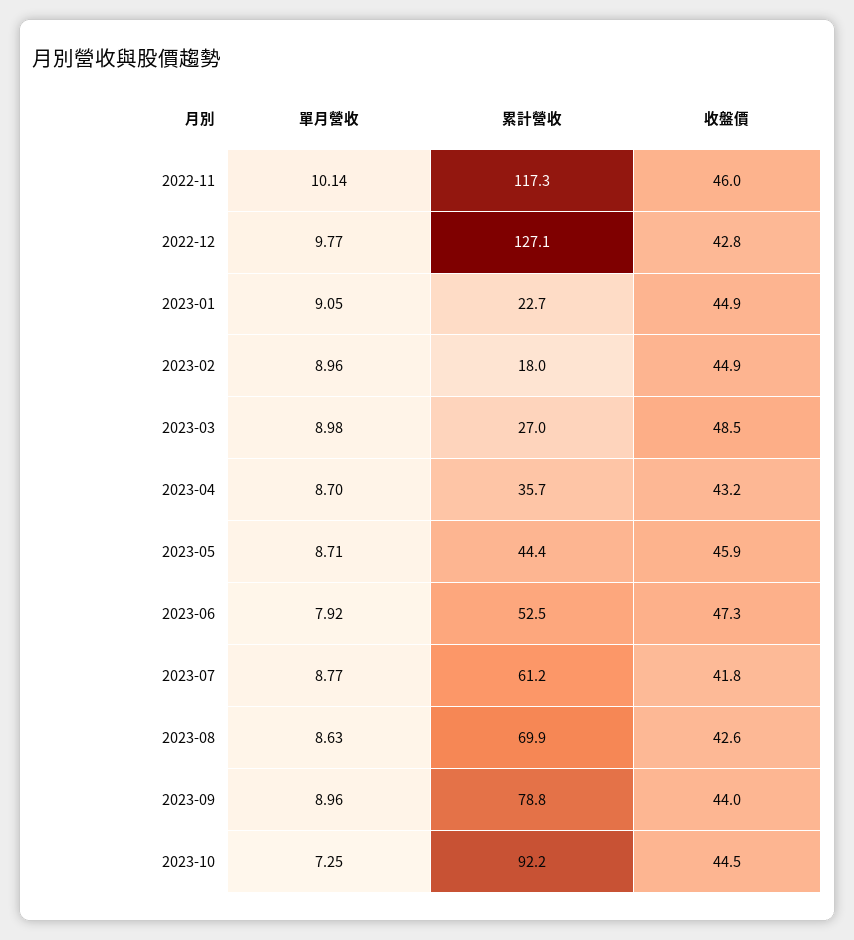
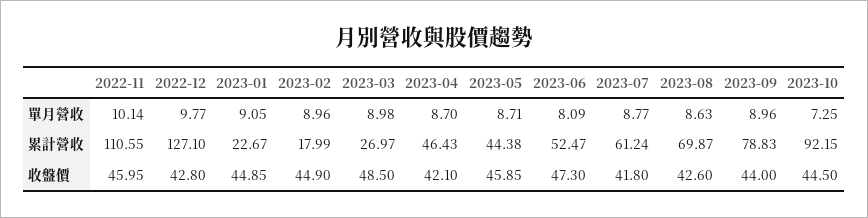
  {
    "單月營收": {
      "2022-11": 10.14,
      "2022-12": 9.77,
      "2023-01": 9.05,
      "2023-02": 8.96,
      "2023-03": 8.98,
      "2023-04": 8.7,
      "2023-05": 8.71,
-     "2023-06": 7.92,
+     "2023-06": 8.09,
      "2023-07": 8.77,
      "2023-08": 8.63,
      "2023-09": 8.96,
      "2023-10": 7.25
    },
    "累計營收": {
-     "2022-11": 117.3,
+     "2022-11": 110.55,
      "2022-12": 127.1,
      "2023-01": 22.67,
      "2023-02": 17.99,
      "2023-03": 26.97,
-     "2023-04": 35.7,
+     "2023-04": 46.43,
      "2023-05": 44.38,
      "2023-06": 52.47,
      "2023-07": 61.24,
      "2023-08": 69.87,
      "2023-09": 78.83,
      "2023-10": 92.15
    },
    "收盤價": {
      "2022-11": 45.95,
      "2022-12": 42.8,
      "2023-01": 44.85,
      "2023-02": 44.9,
      "2023-03": 48.5,
-     "2023-04": 43.2,
+     "2023-04": 42.1,
      "2023-05": 45.85,
      "2023-06": 47.3,
      "2023-07": 41.8,
      "2023-08": 42.6,
      "2023-09": 44,
      "2023-10": 44.5
    }
  }

